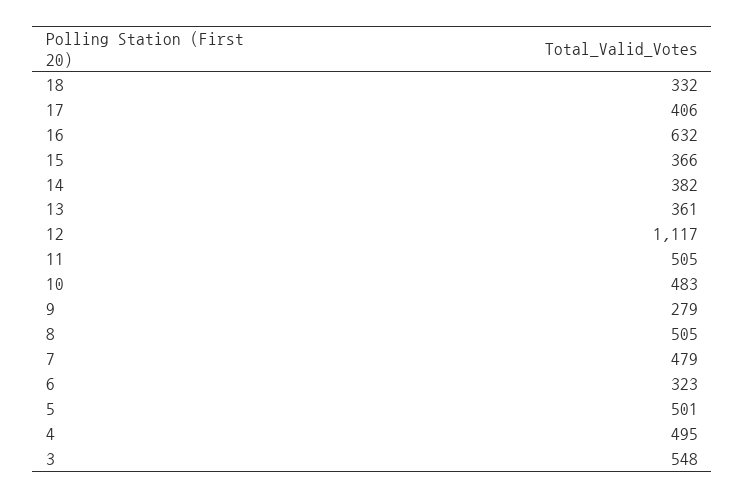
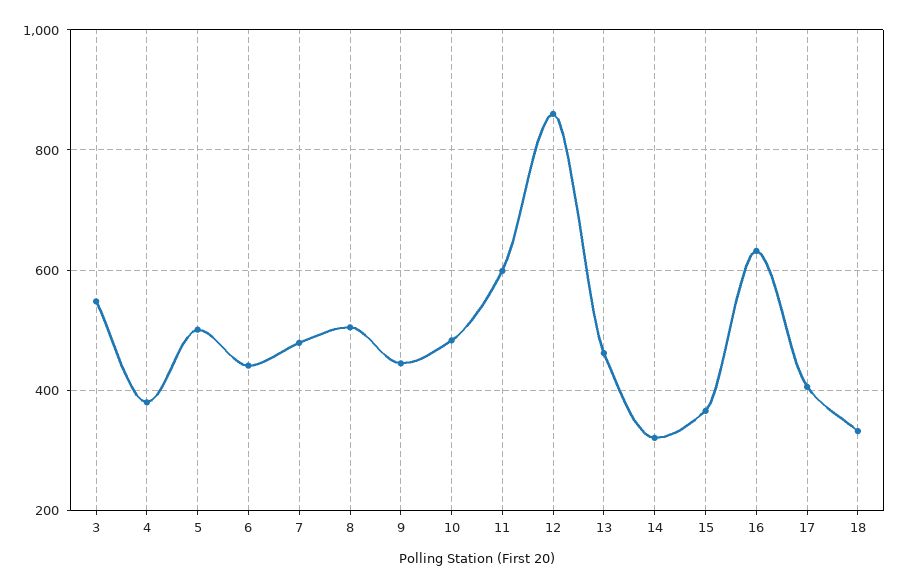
  {
    "18": 332,
    "17": 406,
    "16": 632,
    "15": 366,
-   "14": 382,
+   "14": 320,
-   "13": 361,
+   "13": 460,
-   "12": 1117,
+   "12": 860,
-   "11": 505,
+   "11": 600,
    "10": 483,
-   "9": 279,
+   "9": 440,
    "8": 505,
    "7": 479,
-   "6": 323,
+   "6": 440,
    "5": 501,
-   "4": 495,
+   "4": 380,
    "3": 548
  }

